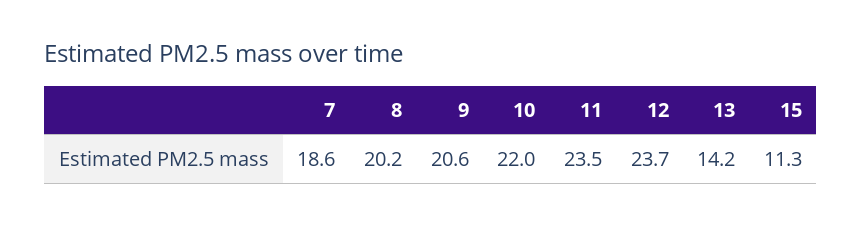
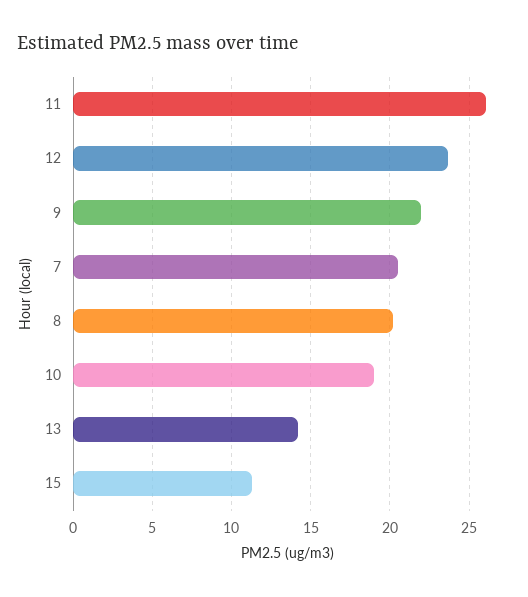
  {
-   "7": 18.6,
+   "7": 20.5,
    "8": 20.2,
-   "9": 20.6,
+   "9": 22,
-   "10": 22,
+   "10": 19,
-   "11": 23.5,
+   "11": 26,
    "12": 23.7,
    "13": 14.2,
    "15": 11.3
  }

